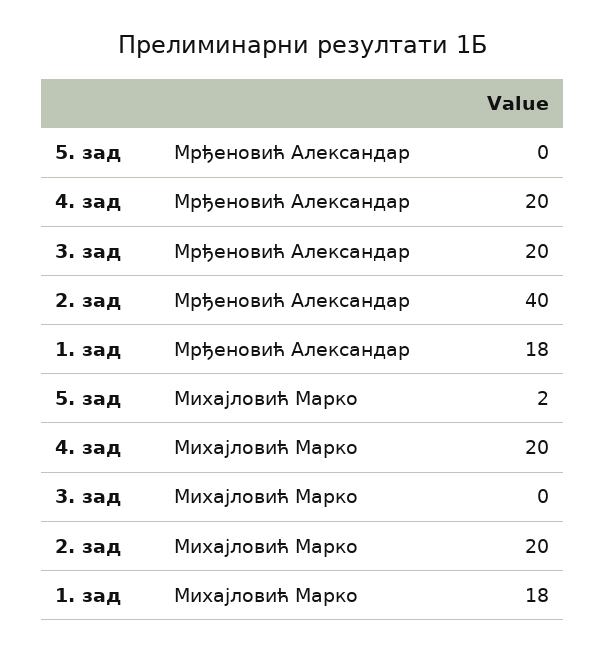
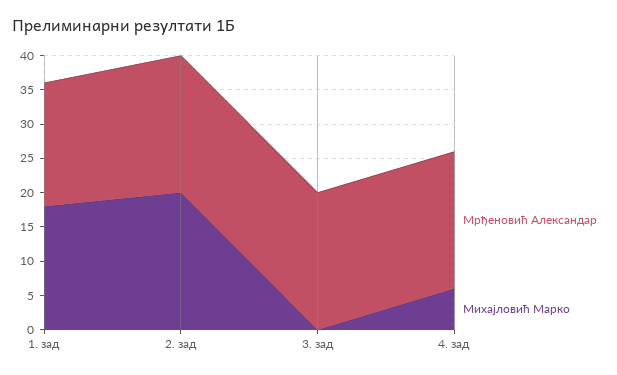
  {
    "Мрђеновић Александар": {
-     "5. зад": 0,
      "4. зад": 20,
      "3. зад": 20,
-     "2. зад": 40,
+     "2. зад": 20,
      "1. зад": 18
    },
    "Михајловић Марко": {
-     "5. зад": 2,
-     "4. зад": 20,
+     "4. зад": 5,
      "3. зад": 0,
      "2. зад": 20,
      "1. зад": 18
    }
  }

